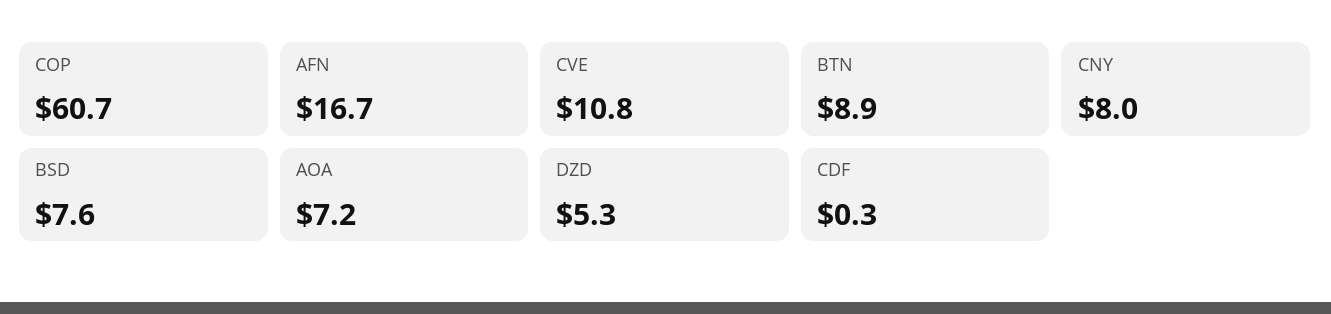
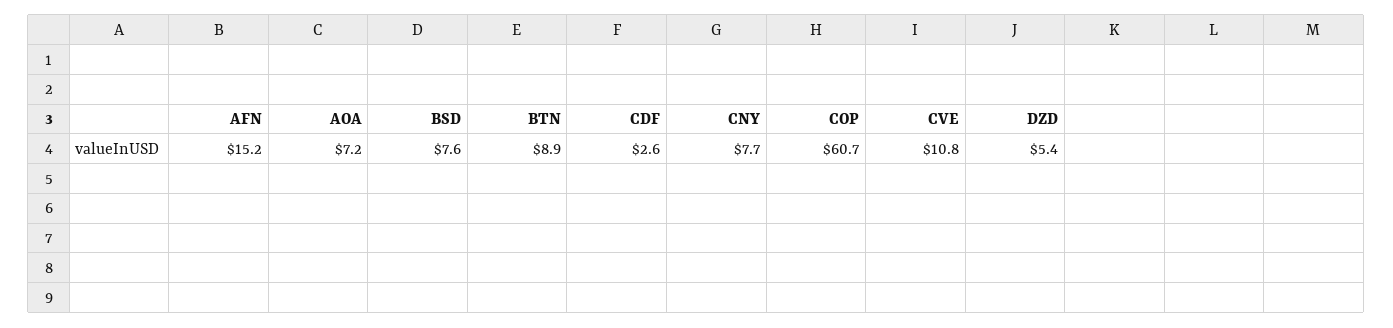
  {
    "COP": 60.7,
-   "AFN": 16.7,
+   "AFN": 15.2,
    "CVE": 10.8,
    "BTN": 8.9,
-   "CNY": 8,
+   "CNY": 7.7,
    "BSD": 7.6,
    "AOA": 7.2,
-   "DZD": 5.3,
+   "DZD": 5.4,
-   "CDF": 0.3
+   "CDF": 2.6
  }

